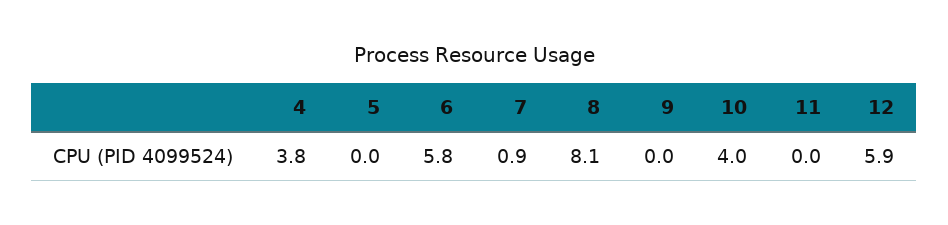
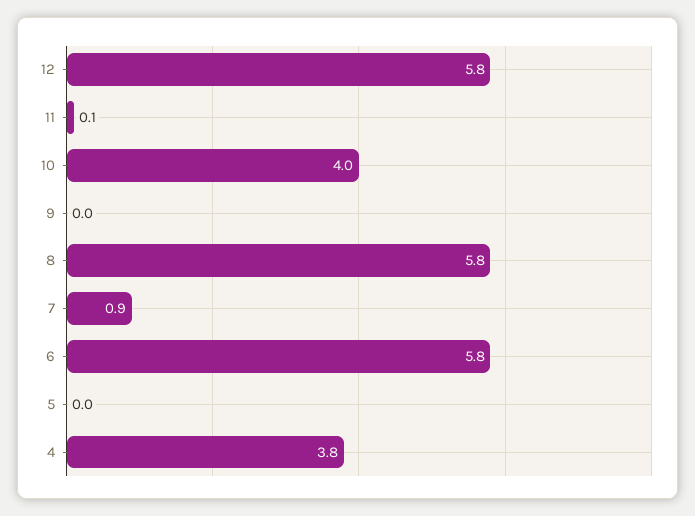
  {
    "4": 3.8,
    "5": 0,
    "6": 5.8,
    "7": 0.9,
-   "8": 8.1,
+   "8": 5.8,
    "9": 0,
    "10": 4,
-   "11": 0,
+   "11": 0.1,
-   "12": 5.9
+   "12": 5.8
  }

